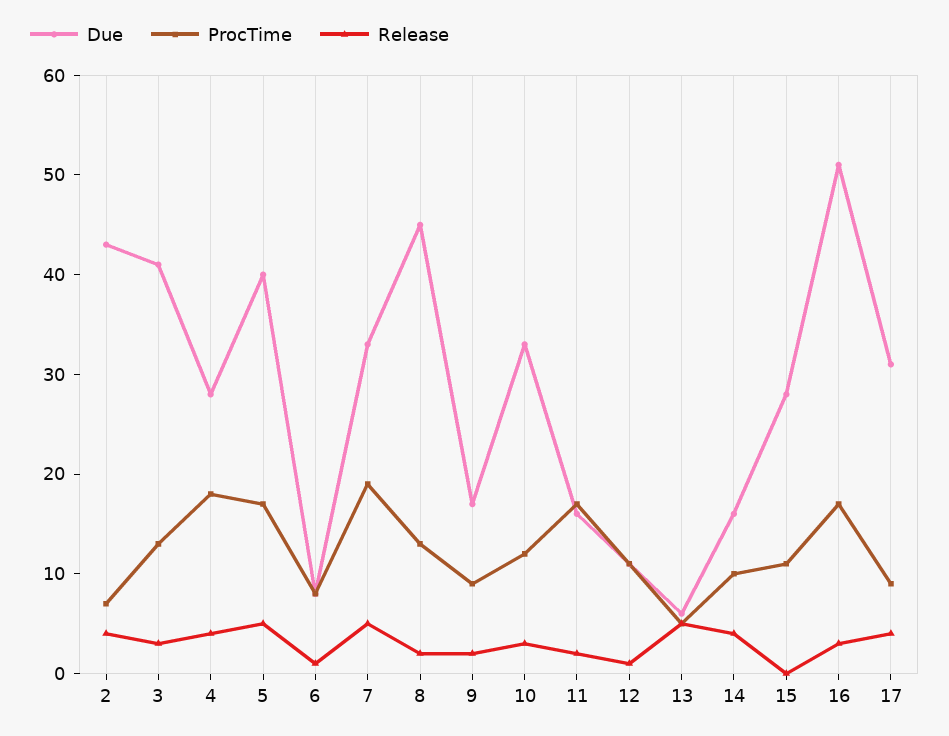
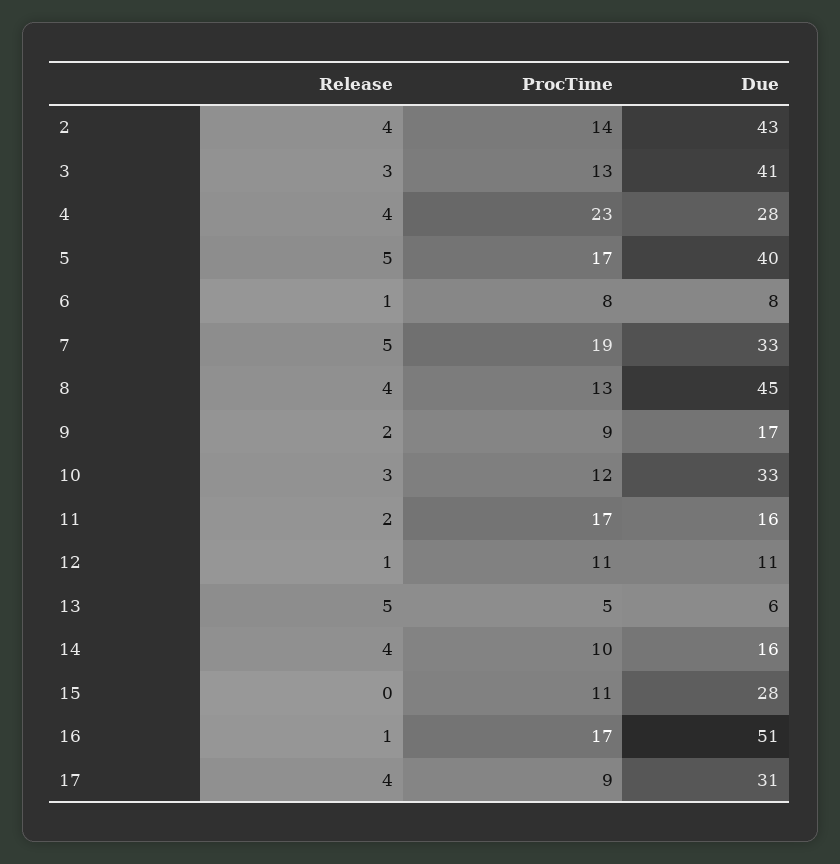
  {
    "Due": {
      "2": 43,
      "3": 41,
      "4": 28,
      "5": 40,
      "6": 8,
      "7": 33,
      "8": 45,
      "9": 17,
      "10": 33,
      "11": 16,
      "12": 11,
      "13": 6,
      "14": 16,
      "15": 28,
      "16": 51,
      "17": 31
    },
    "ProcTime": {
-     "2": 7,
+     "2": 14,
      "3": 13,
-     "4": 18,
+     "4": 23,
      "5": 17,
      "6": 8,
      "7": 19,
      "8": 13,
      "9": 9,
      "10": 12,
      "11": 17,
      "12": 11,
      "13": 5,
      "14": 10,
      "15": 11,
      "16": 17,
      "17": 9
    },
    "Release": {
      "2": 4,
      "3": 3,
      "4": 4,
      "5": 5,
      "6": 1,
      "7": 5,
-     "8": 2,
+     "8": 4,
      "9": 2,
      "10": 3,
      "11": 2,
      "12": 1,
      "13": 5,
      "14": 4,
      "15": 0,
-     "16": 3,
+     "16": 1,
      "17": 4
    }
  }

